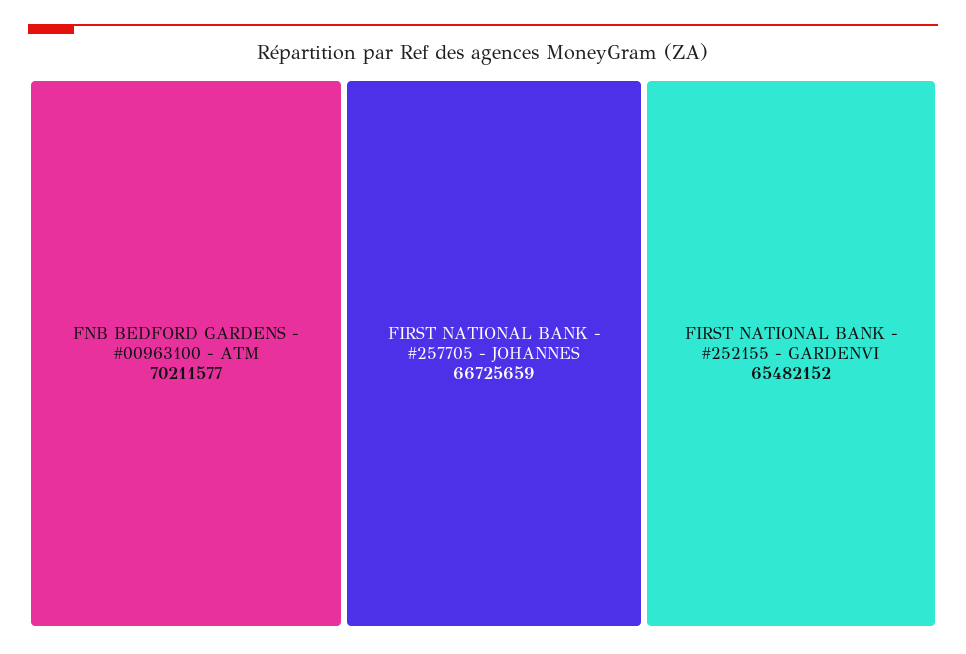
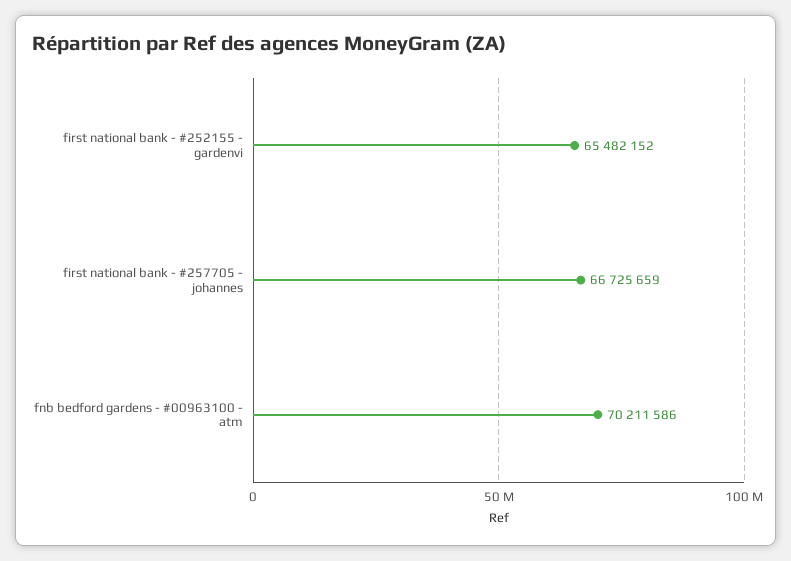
  {
-   "FNB BEDFORD GARDENS - #00963100 - ATM": 70211577,
+   "FNB BEDFORD GARDENS - #00963100 - ATM": 70211586,
    "FIRST NATIONAL BANK - #257705 - JOHANNES": 66725659,
    "FIRST NATIONAL BANK - #252155 - GARDENVI": 65482152
  }

